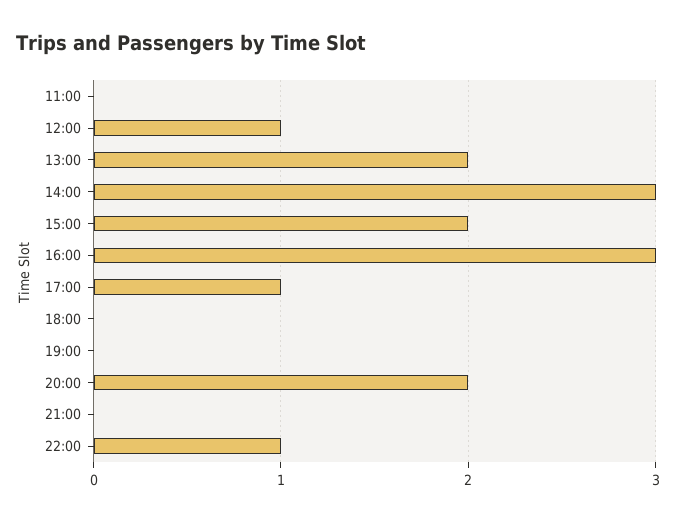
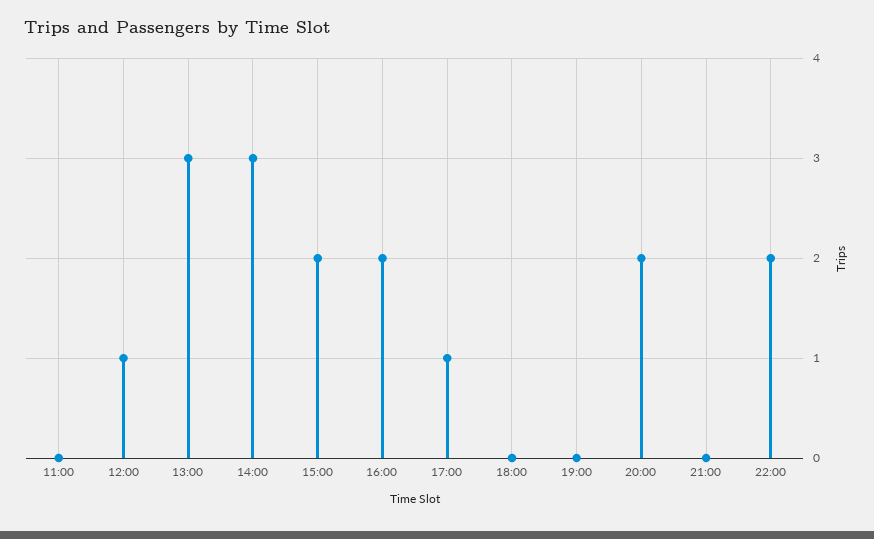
  {
    "11:00": 0,
    "12:00": 1,
-   "13:00": 2,
+   "13:00": 3,
    "14:00": 3,
    "15:00": 2,
-   "16:00": 3,
+   "16:00": 2,
    "17:00": 1,
    "18:00": 0,
    "19:00": 0,
    "20:00": 2,
    "21:00": 0,
-   "22:00": 1
+   "22:00": 2
  }

